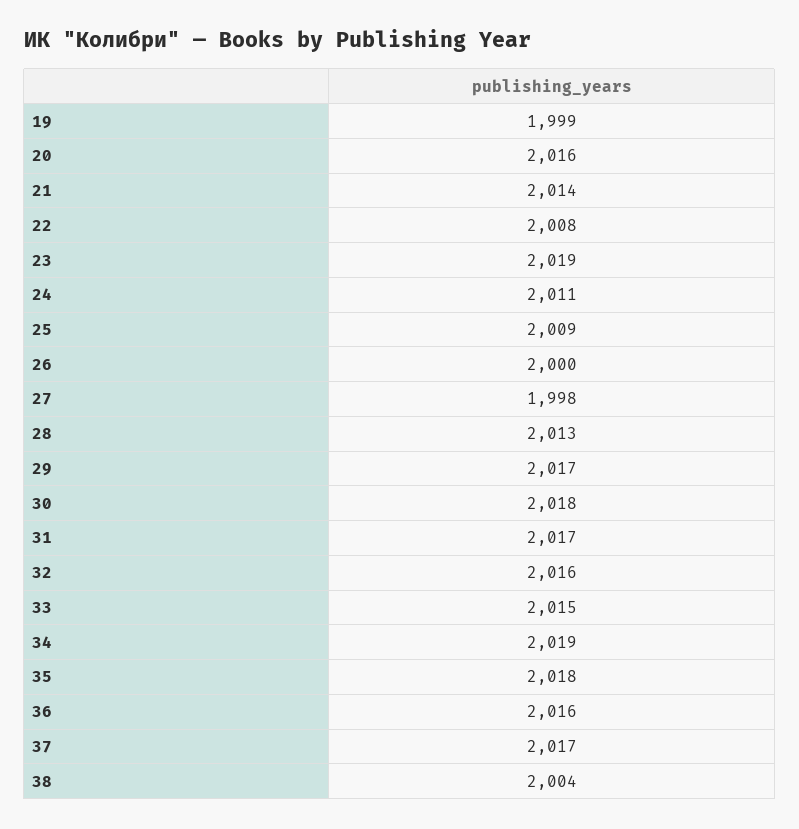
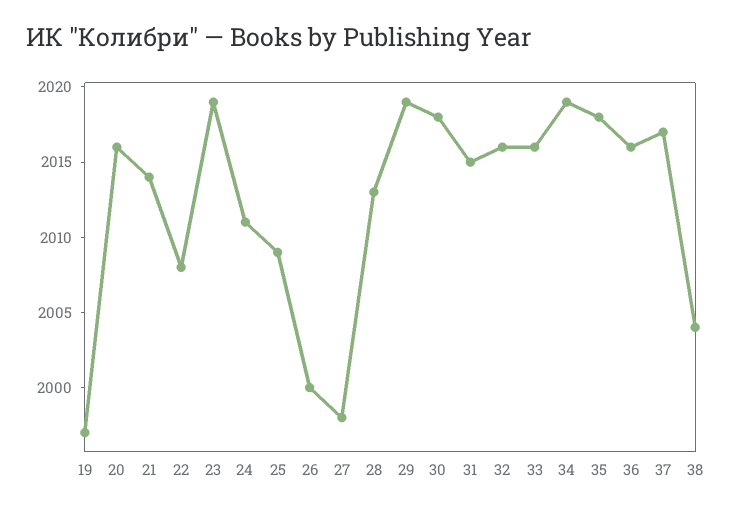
  {
-   "19": 1999,
+   "19": 1997,
    "20": 2016,
    "21": 2014,
    "22": 2008,
    "23": 2019,
    "24": 2011,
    "25": 2009,
    "26": 2000,
    "27": 1998,
    "28": 2013,
-   "29": 2017,
+   "29": 2019,
    "30": 2018,
-   "31": 2017,
+   "31": 2015,
    "32": 2016,
-   "33": 2015,
+   "33": 2016,
    "34": 2019,
    "35": 2018,
    "36": 2016,
    "37": 2017,
    "38": 2004
  }

